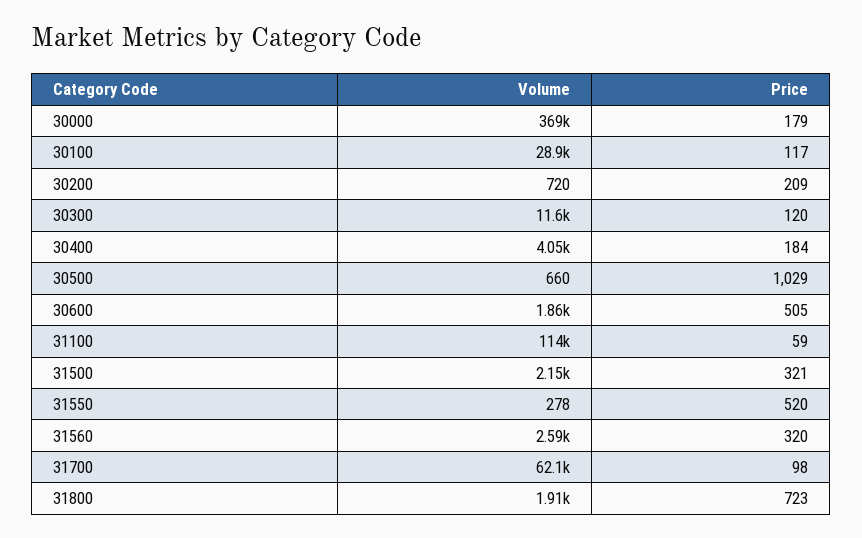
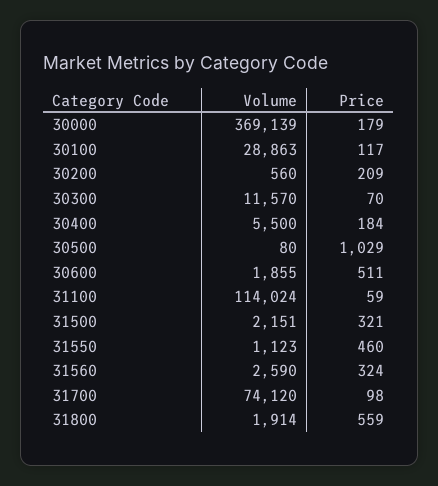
  {
    "Volume": {
      "30000": 369139,
      "30100": 28863,
-     "30200": 720,
+     "30200": 560,
      "30300": 11570,
-     "30400": 4050,
+     "30400": 5500,
-     "30500": 660,
+     "30500": 80,
      "30600": 1855,
      "31100": 114024,
      "31500": 2151,
-     "31550": 278,
+     "31550": 1123,
      "31560": 2590,
-     "31700": 62100,
+     "31700": 74120,
      "31800": 1914
    },
    "Price": {
      "30000": 179,
      "30100": 117,
      "30200": 209,
-     "30300": 120,
+     "30300": 70,
      "30400": 184,
      "30500": 1029,
-     "30600": 505,
+     "30600": 511,
      "31100": 59,
      "31500": 321,
-     "31550": 520,
+     "31550": 460,
-     "31560": 320,
+     "31560": 324,
      "31700": 98,
-     "31800": 723
+     "31800": 559
    }
  }

